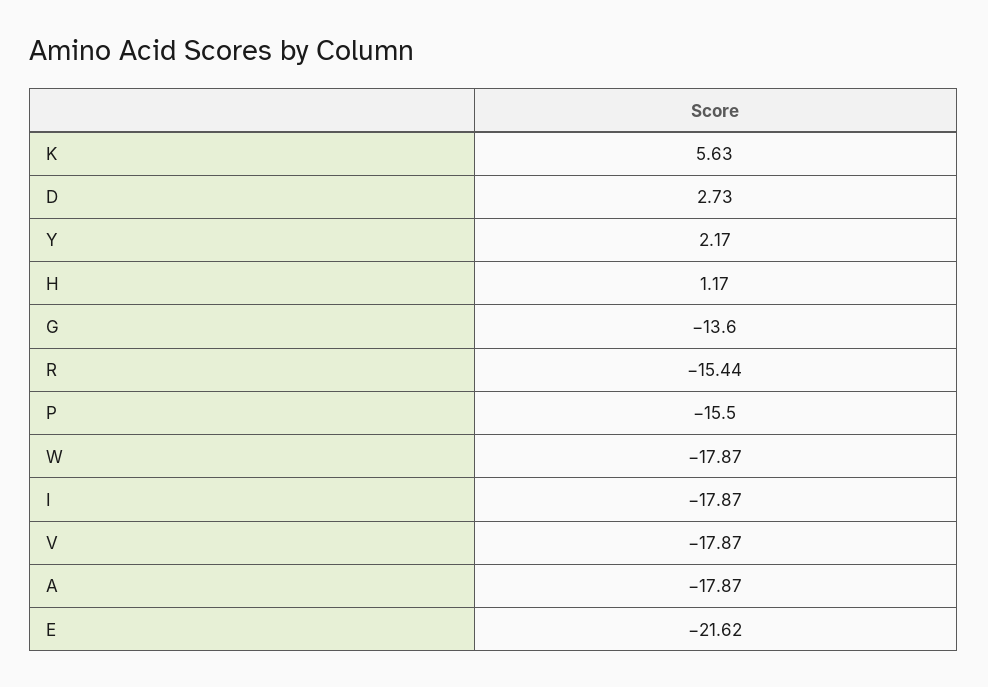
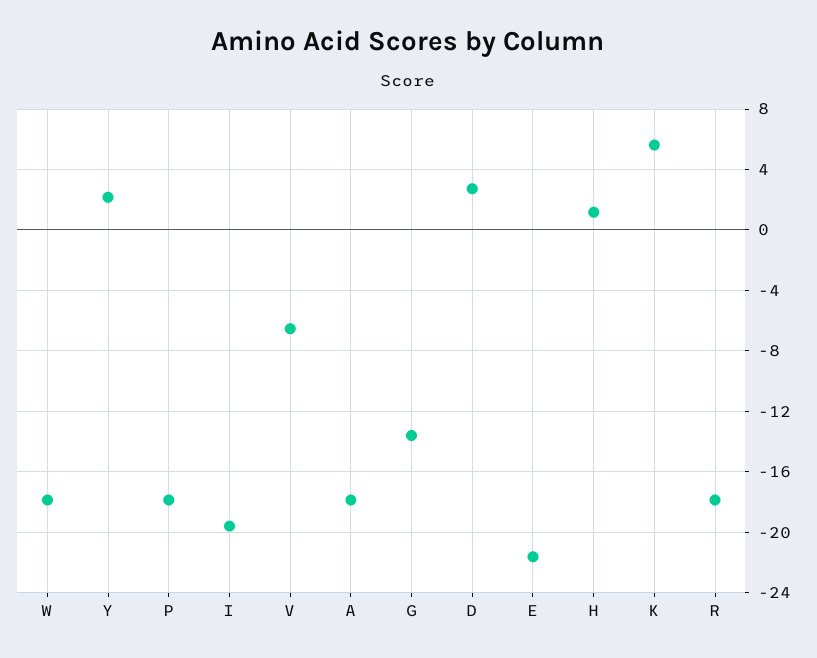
  {
    "K": 5.63,
    "D": 2.73,
    "Y": 2.17,
    "H": 1.17,
    "G": -13.6,
-   "R": -15.44,
+   "R": -18,
-   "P": -15.5,
+   "P": -18,
    "W": -17.87,
-   "I": -17.87,
+   "I": -19.5,
-   "V": -17.87,
+   "V": -6.5,
    "A": -17.87,
    "E": -21.62
  }

